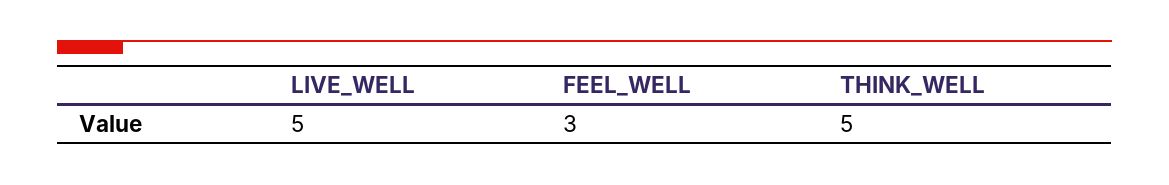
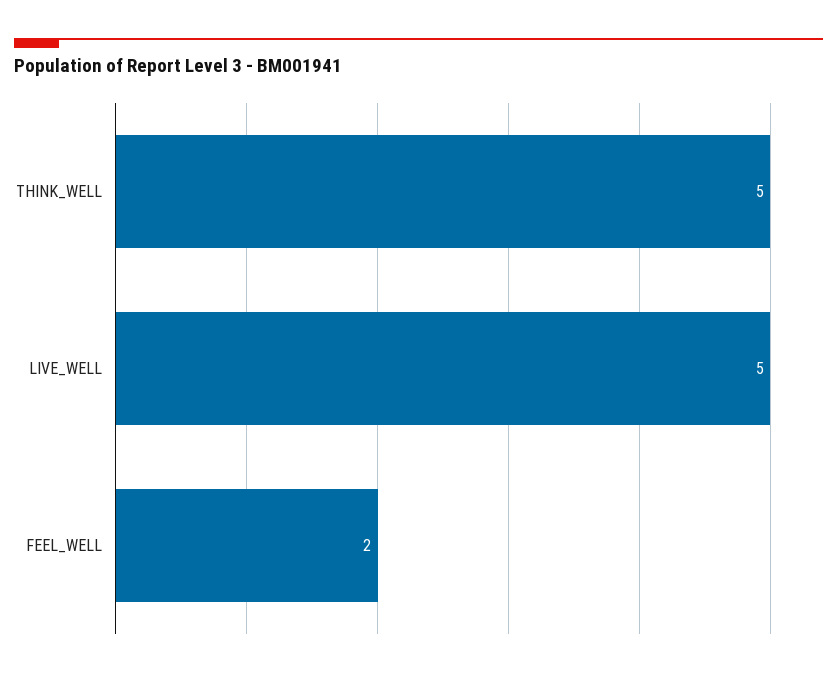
  {
    "LIVE_WELL": 5,
-   "FEEL_WELL": 3,
+   "FEEL_WELL": 2,
    "THINK_WELL": 5
  }

